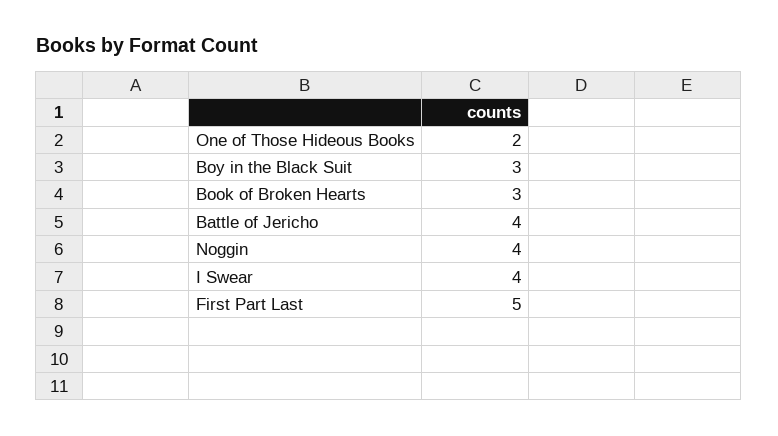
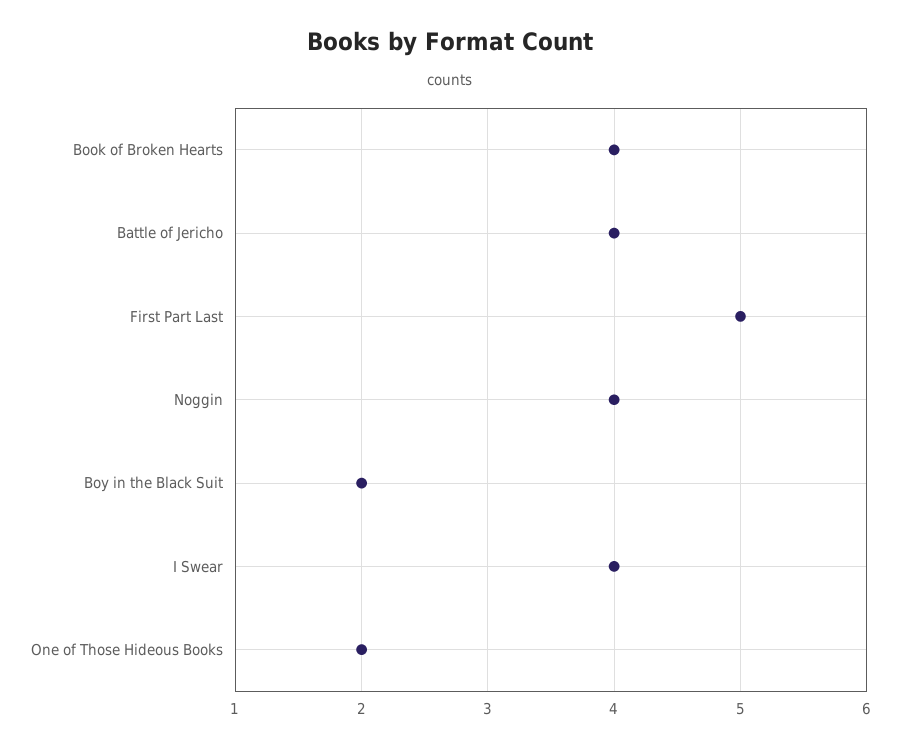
  {
    "One of Those Hideous Books": 2,
-   "Boy in the Black Suit": 3,
+   "Boy in the Black Suit": 2,
-   "Book of Broken Hearts": 3,
+   "Book of Broken Hearts": 4,
    "Battle of Jericho": 4,
    "Noggin": 4,
    "I Swear": 4,
    "First Part Last": 5
  }

